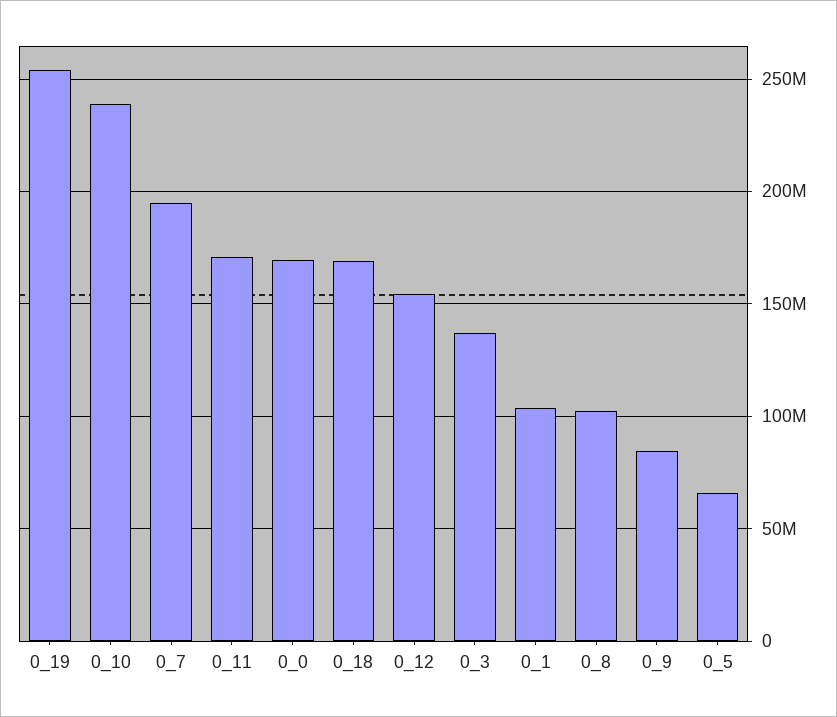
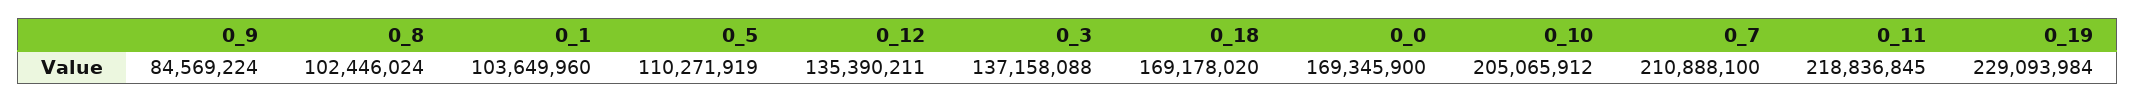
  {
-   "0_19": 255000000,
+   "0_19": 229093984,
-   "0_10": 240000000,
+   "0_10": 205065912,
-   "0_7": 195000000,
+   "0_7": 210888100,
-   "0_11": 170000000,
+   "0_11": 218836845,
    "0_0": 169345900,
    "0_18": 169178020,
-   "0_12": 155000000,
+   "0_12": 135390211,
    "0_3": 137158088,
    "0_1": 103649960,
    "0_8": 102446024,
    "0_9": 84569224,
-   "0_5": 65000000
+   "0_5": 110271919
  }

